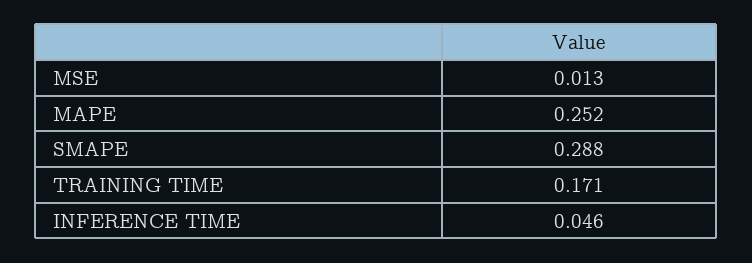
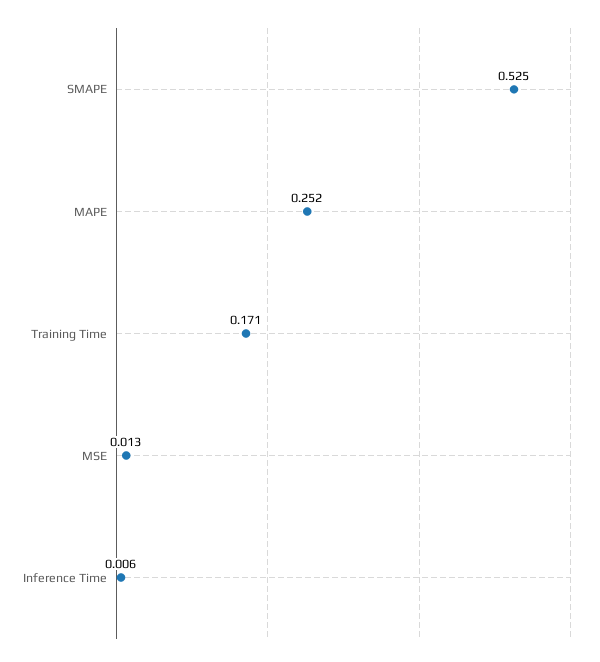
  {
    "MSE": 0.013,
    "MAPE": 0.252,
-   "SMAPE": 0.288,
+   "SMAPE": 0.525,
    "TRAINING TIME": 0.171,
-   "INFERENCE TIME": 0.046
+   "INFERENCE TIME": 0.006
  }

